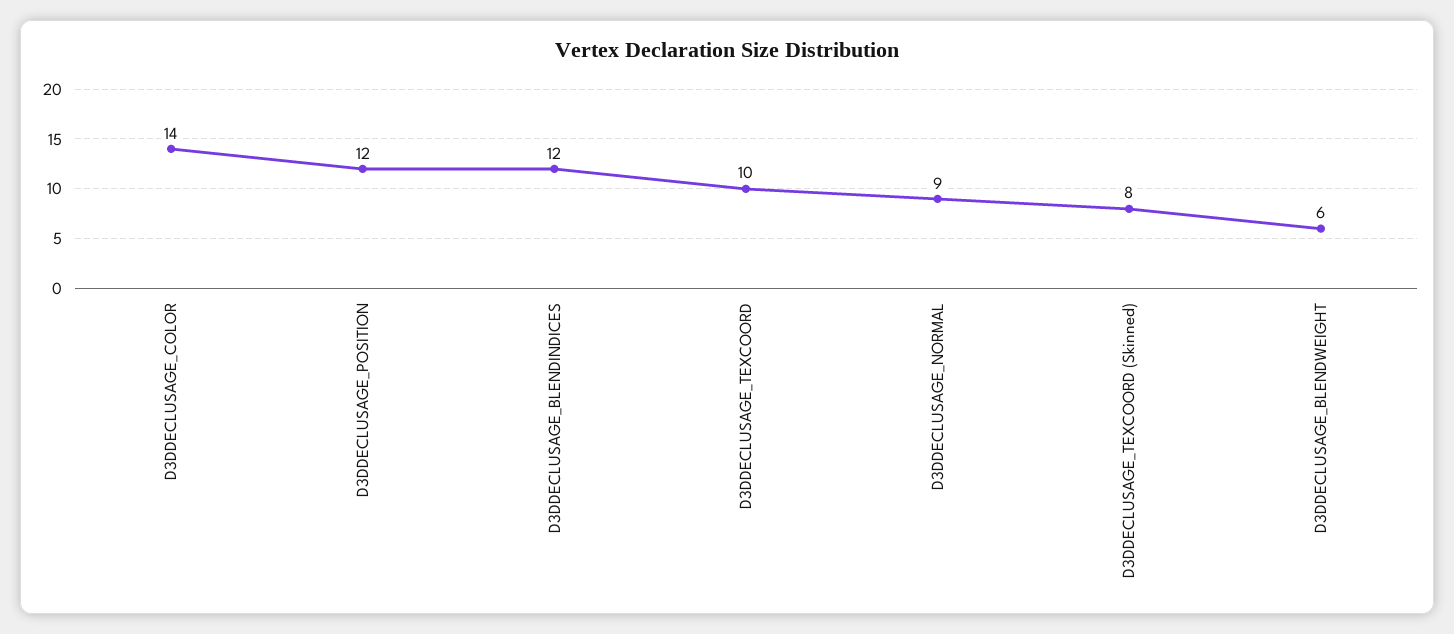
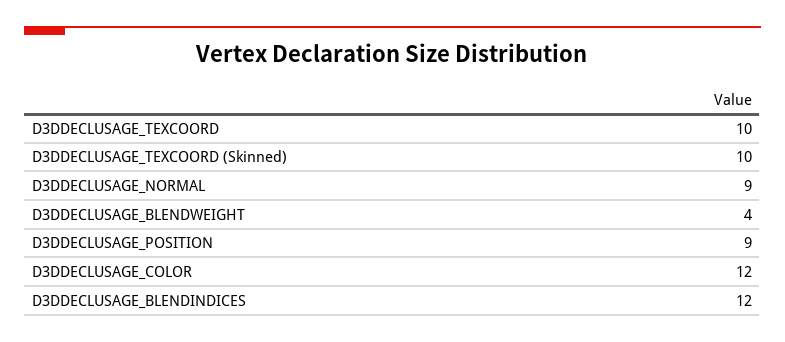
  {
-   "D3DDECLUSAGE_COLOR": 14,
+   "D3DDECLUSAGE_COLOR": 12,
-   "D3DDECLUSAGE_POSITION": 12,
+   "D3DDECLUSAGE_POSITION": 9,
    "D3DDECLUSAGE_BLENDINDICES": 12,
    "D3DDECLUSAGE_TEXCOORD": 10,
    "D3DDECLUSAGE_NORMAL": 9,
-   "D3DDECLUSAGE_TEXCOORD (Skinned)": 8,
+   "D3DDECLUSAGE_TEXCOORD (Skinned)": 10,
-   "D3DDECLUSAGE_BLENDWEIGHT": 6
+   "D3DDECLUSAGE_BLENDWEIGHT": 4
  }

